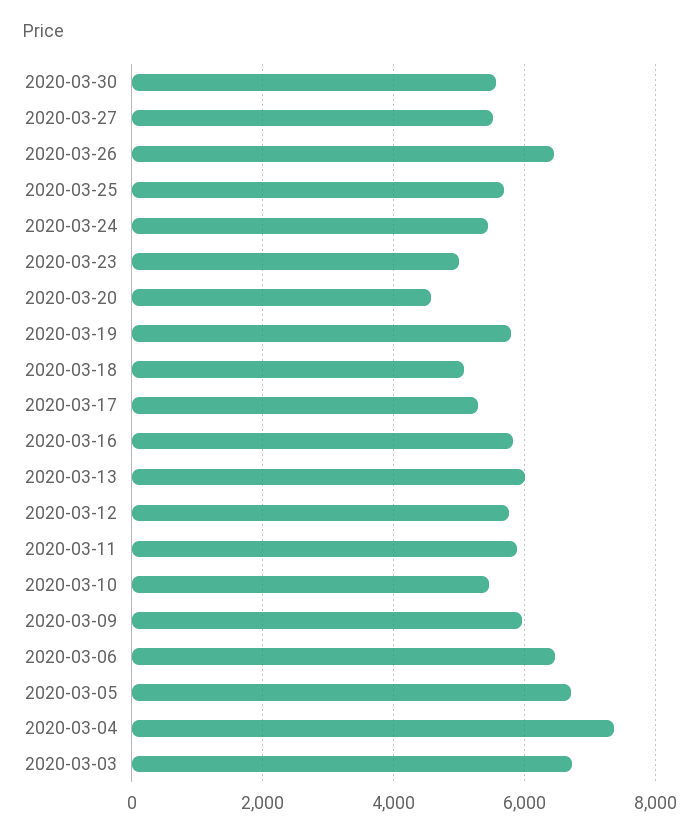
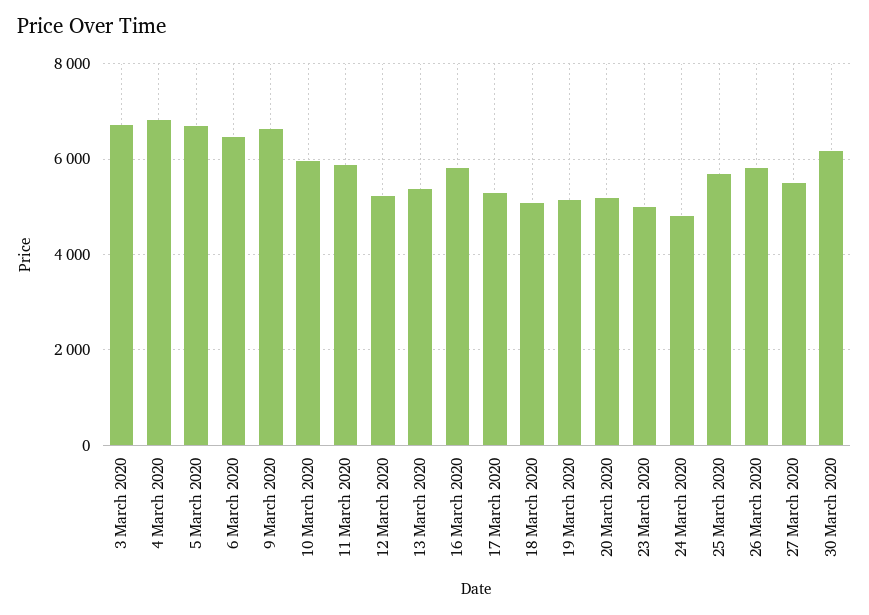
  {
-   "2020-03-30": 5600,
+   "2020-03-30": 6200,
    "2020-03-27": 5600,
-   "2020-03-26": 6400,
+   "2020-03-26": 5800,
    "2020-03-25": 5600,
-   "2020-03-24": 5400,
+   "2020-03-24": 4800,
    "2020-03-23": 5000,
-   "2020-03-20": 4600,
+   "2020-03-20": 5200,
-   "2020-03-19": 5800,
+   "2020-03-19": 5200,
    "2020-03-18": 5000,
    "2020-03-17": 5200,
    "2020-03-16": 5800,
-   "2020-03-13": 6000,
+   "2020-03-13": 5400,
-   "2020-03-12": 5800,
+   "2020-03-12": 5200,
    "2020-03-11": 5800,
-   "2020-03-10": 5400,
+   "2020-03-10": 6000,
-   "2020-03-09": 6000,
+   "2020-03-09": 6600,
    "2020-03-06": 6400,
    "2020-03-05": 6800,
-   "2020-03-04": 7400,
+   "2020-03-04": 6800,
    "2020-03-03": 6800
  }

